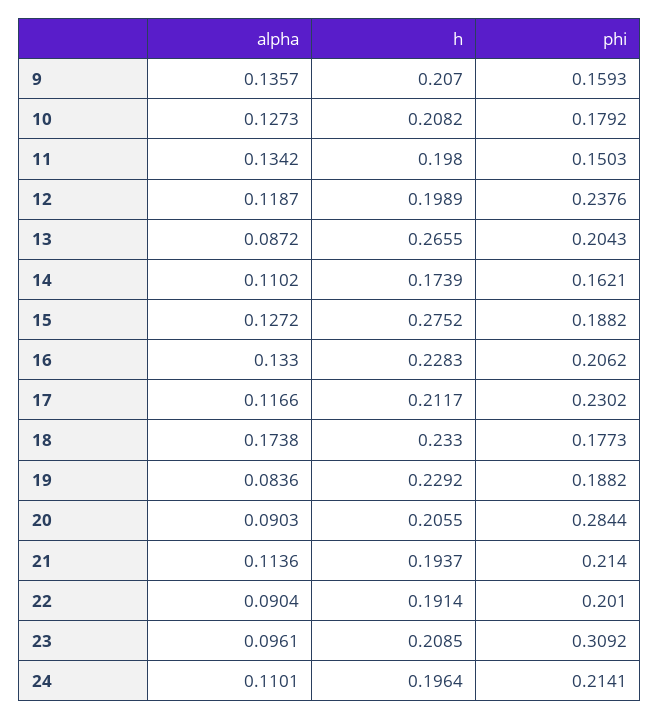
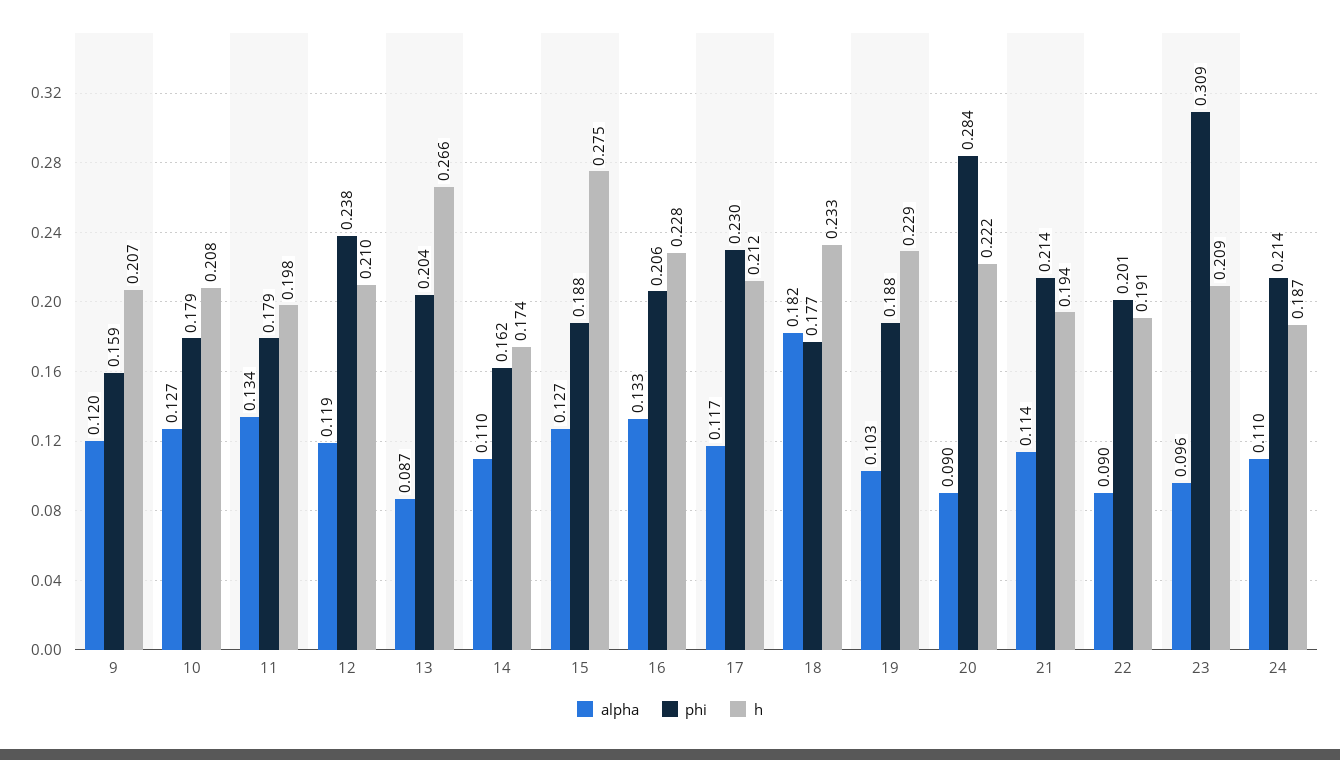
  {
    "alpha": {
-     "9": 0.1357,
+     "9": 0.12,
      "10": 0.1273,
      "11": 0.1342,
      "12": 0.1187,
      "13": 0.0872,
      "14": 0.1102,
      "15": 0.1272,
      "16": 0.133,
      "17": 0.1166,
-     "18": 0.1738,
+     "18": 0.182,
-     "19": 0.0836,
+     "19": 0.103,
      "20": 0.0903,
      "21": 0.1136,
      "22": 0.0904,
      "23": 0.0961,
      "24": 0.1101
    },
    "h": {
      "9": 0.207,
      "10": 0.2082,
      "11": 0.198,
-     "12": 0.1989,
+     "12": 0.21,
      "13": 0.2655,
      "14": 0.1739,
      "15": 0.2752,
      "16": 0.2283,
      "17": 0.2117,
      "18": 0.233,
      "19": 0.2292,
-     "20": 0.2055,
+     "20": 0.222,
      "21": 0.1937,
      "22": 0.1914,
      "23": 0.2085,
-     "24": 0.1964
+     "24": 0.187
    },
    "phi": {
      "9": 0.1593,
      "10": 0.1792,
-     "11": 0.1503,
+     "11": 0.179,
      "12": 0.2376,
      "13": 0.2043,
      "14": 0.1621,
      "15": 0.1882,
      "16": 0.2062,
      "17": 0.2302,
      "18": 0.1773,
      "19": 0.1882,
      "20": 0.2844,
      "21": 0.214,
      "22": 0.201,
      "23": 0.3092,
      "24": 0.2141
    }
  }

